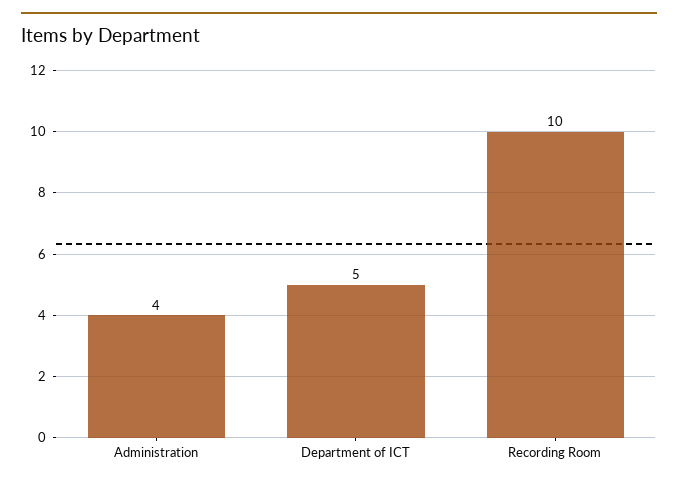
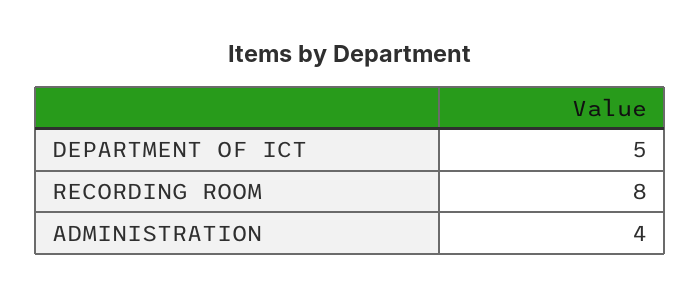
  {
    "Administration": 4,
    "Department of ICT": 5,
-   "Recording Room": 10
+   "Recording Room": 8
  }

